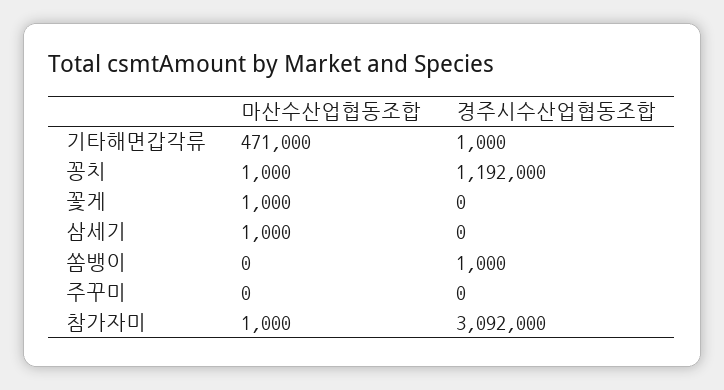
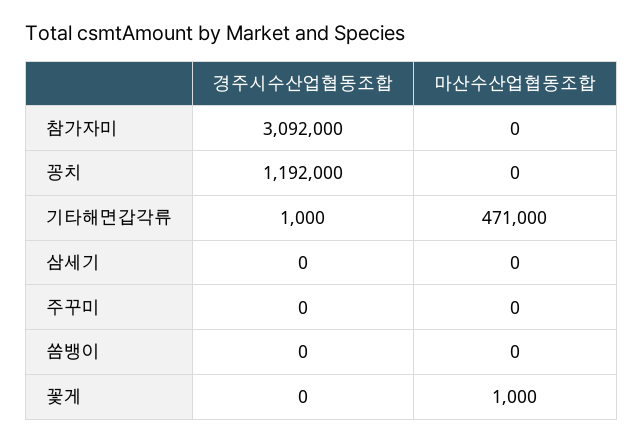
  {
    "마산수산업협동조합": {
      "기타해면갑각류": 471000,
-     "꽁치": 1000,
+     "꽁치": 0,
      "꽃게": 1000,
-     "삼세기": 1000,
+     "삼세기": 0,
      "쏨뱅이": 0,
      "주꾸미": 0,
-     "참가자미": 1000
+     "참가자미": 0
    },
    "경주시수산업협동조합": {
      "기타해면갑각류": 1000,
      "꽁치": 1192000,
      "꽃게": 0,
      "삼세기": 0,
-     "쏨뱅이": 1000,
+     "쏨뱅이": 0,
      "주꾸미": 0,
      "참가자미": 3092000
    }
  }

